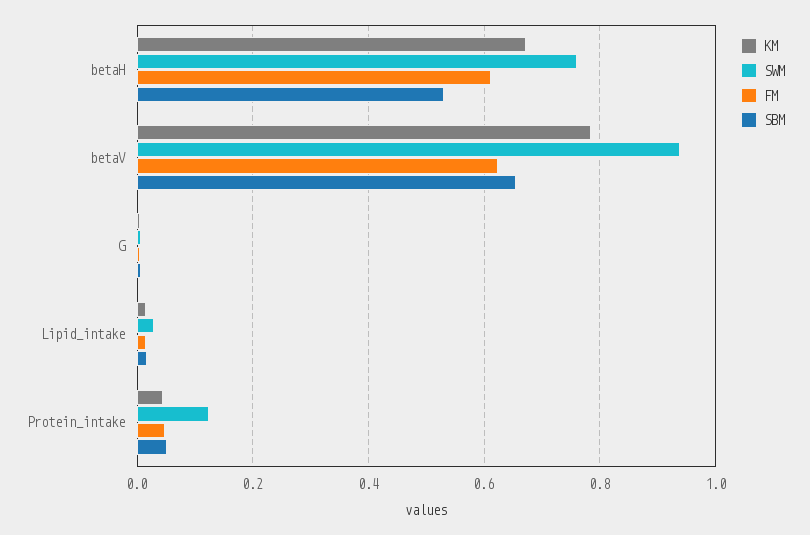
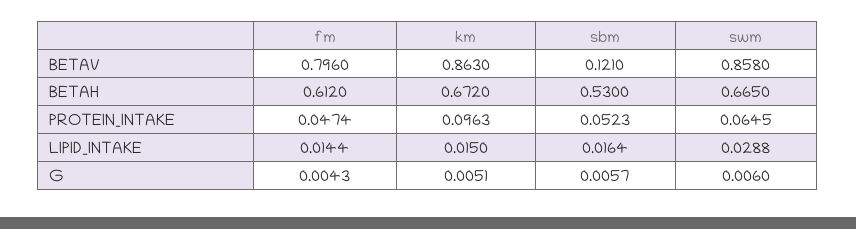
  {
    "KM": {
      "betaH": 0.672,
-     "betaV": 0.78,
+     "betaV": 0.863,
      "G": 0.0051,
      "Lipid_intake": 0.015,
-     "Protein_intake": 0.04
+     "Protein_intake": 0.0963
    },
    "SWM": {
-     "betaH": 0.76,
+     "betaH": 0.665,
-     "betaV": 0.94,
+     "betaV": 0.858,
      "G": 0.006,
      "Lipid_intake": 0.0288,
-     "Protein_intake": 0.12
+     "Protein_intake": 0.0645
    },
    "FM": {
      "betaH": 0.612,
-     "betaV": 0.62,
+     "betaV": 0.796,
      "G": 0.0043,
      "Lipid_intake": 0.0144,
      "Protein_intake": 0.0474
    },
    "SBM": {
      "betaH": 0.53,
-     "betaV": 0.66,
+     "betaV": 0.121,
      "G": 0.0057,
      "Lipid_intake": 0.0164,
      "Protein_intake": 0.0523
    }
  }

